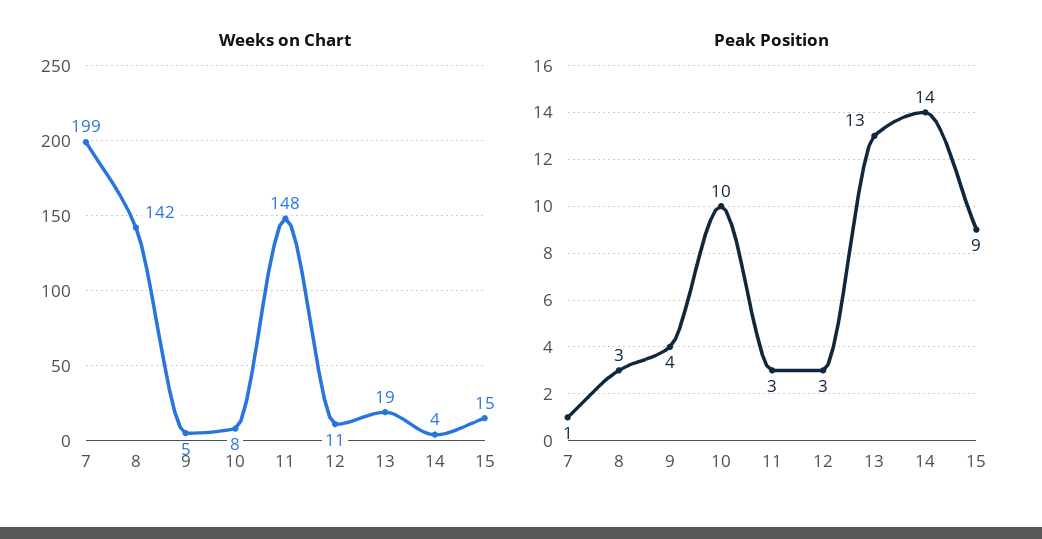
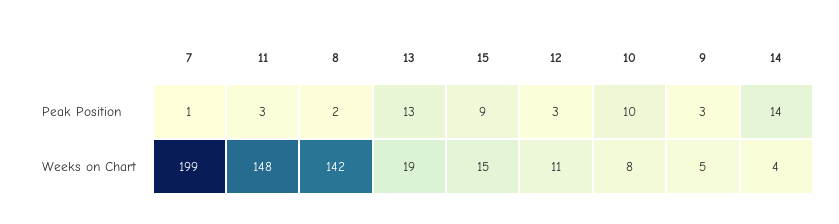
  {
    "Weeks on Chart": {
      "7": 199,
      "8": 142,
      "9": 5,
      "10": 8,
      "11": 148,
      "12": 11,
      "13": 19,
      "14": 4,
      "15": 15
    },
    "Peak Position": {
      "7": 1,
-     "8": 3,
+     "8": 2,
-     "9": 4,
+     "9": 3,
      "10": 10,
      "11": 3,
      "12": 3,
      "13": 13,
      "14": 14,
      "15": 9
    }
  }

